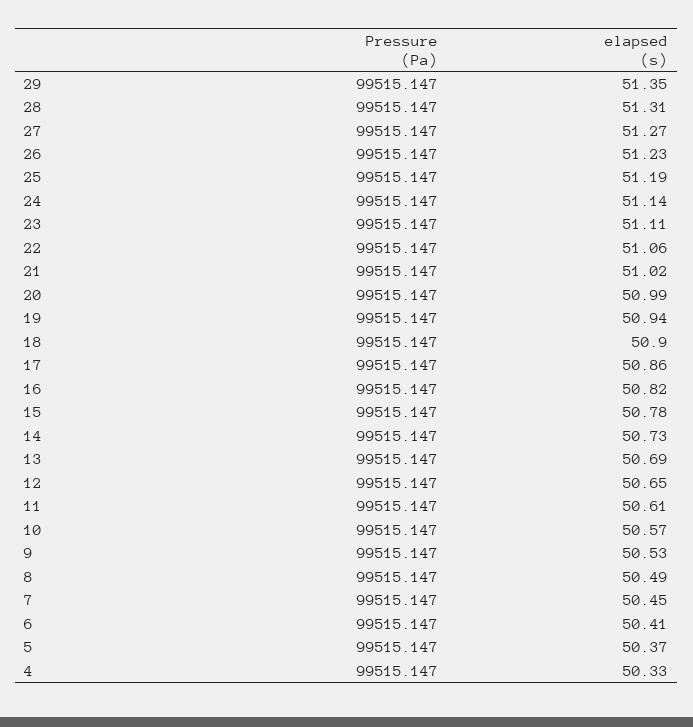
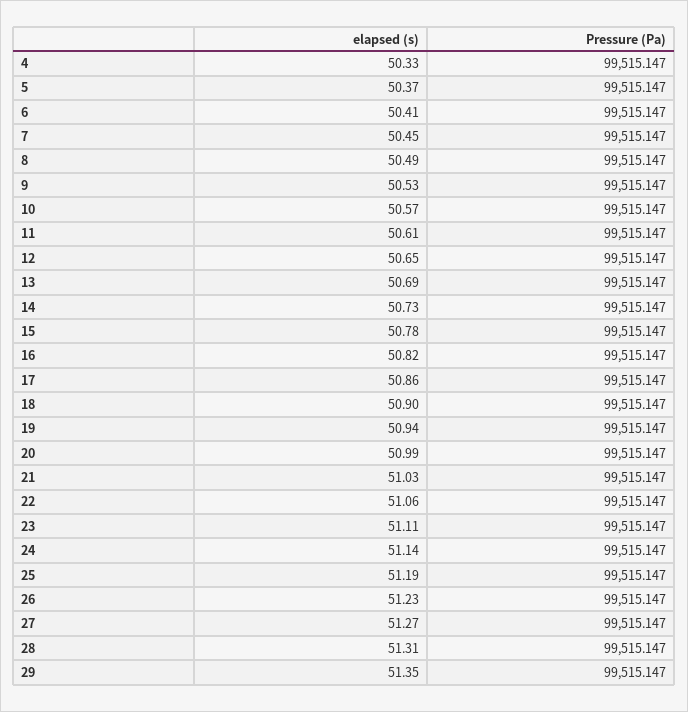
  {
    "Pressure (Pa)": {
      "29": 99515.147,
      "28": 99515.147,
      "27": 99515.147,
      "26": 99515.147,
      "25": 99515.147,
      "24": 99515.147,
      "23": 99515.147,
      "22": 99515.147,
      "21": 99515.147,
      "20": 99515.147,
      "19": 99515.147,
      "18": 99515.147,
      "17": 99515.147,
      "16": 99515.147,
      "15": 99515.147,
      "14": 99515.147,
      "13": 99515.147,
      "12": 99515.147,
      "11": 99515.147,
      "10": 99515.147,
      "9": 99515.147,
      "8": 99515.147,
      "7": 99515.147,
      "6": 99515.147,
      "5": 99515.147,
      "4": 99515.147
    },
    "elapsed (s)": {
      "29": 51.35,
      "28": 51.31,
      "27": 51.27,
      "26": 51.23,
      "25": 51.19,
      "24": 51.14,
      "23": 51.11,
      "22": 51.06,
-     "21": 51.02,
+     "21": 51.03,
      "20": 50.99,
      "19": 50.94,
      "18": 50.9,
      "17": 50.86,
      "16": 50.82,
      "15": 50.78,
      "14": 50.73,
      "13": 50.69,
      "12": 50.65,
      "11": 50.61,
      "10": 50.57,
      "9": 50.53,
      "8": 50.49,
      "7": 50.45,
      "6": 50.41,
      "5": 50.37,
      "4": 50.33
    }
  }

